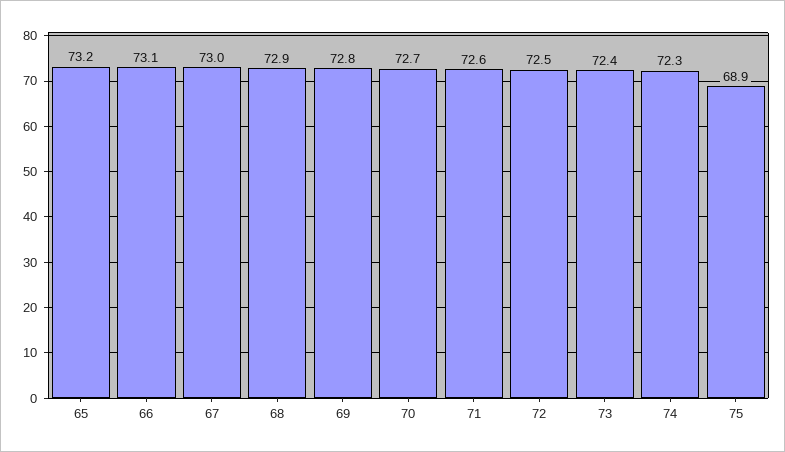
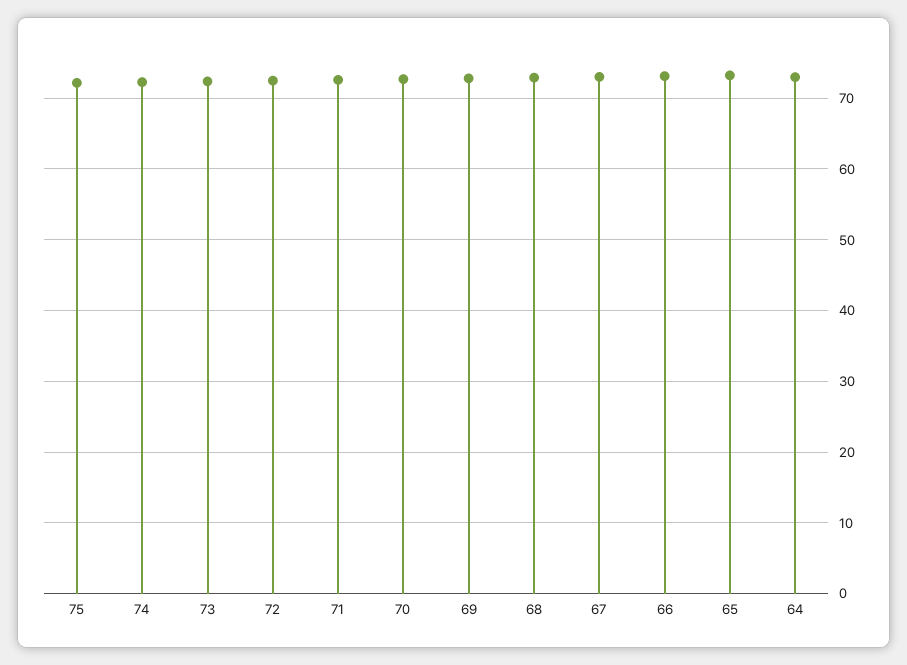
  {
    "65": 73.2,
    "66": 73.1,
    "67": 73,
    "68": 72.9,
    "69": 72.8,
    "70": 72.7,
    "71": 72.6,
    "72": 72.5,
    "73": 72.4,
    "74": 72.3,
-   "75": 68.9
+   "75": 72,
+   "64": 73
  }

